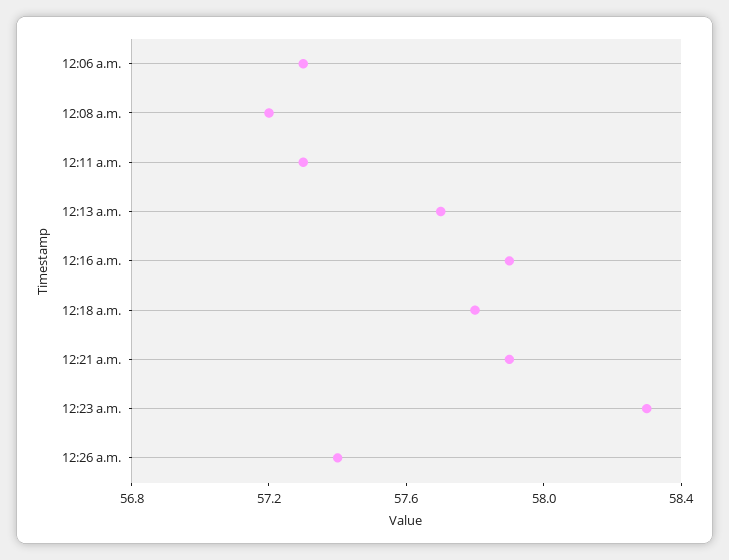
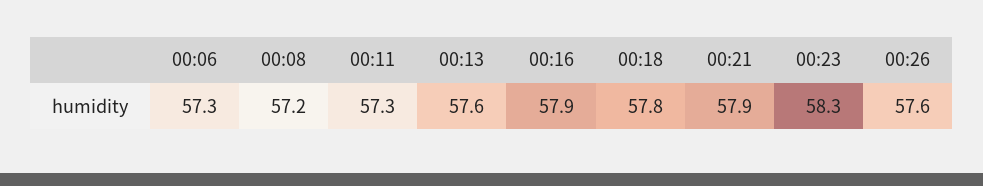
  {
    "12:06 a.m.": 57.3,
    "12:08 a.m.": 57.2,
    "12:11 a.m.": 57.3,
-   "12:13 a.m.": 57.7,
+   "12:13 a.m.": 57.6,
    "12:16 a.m.": 57.9,
    "12:18 a.m.": 57.8,
    "12:21 a.m.": 57.9,
    "12:23 a.m.": 58.3,
-   "12:26 a.m.": 57.4
+   "12:26 a.m.": 57.6
  }

